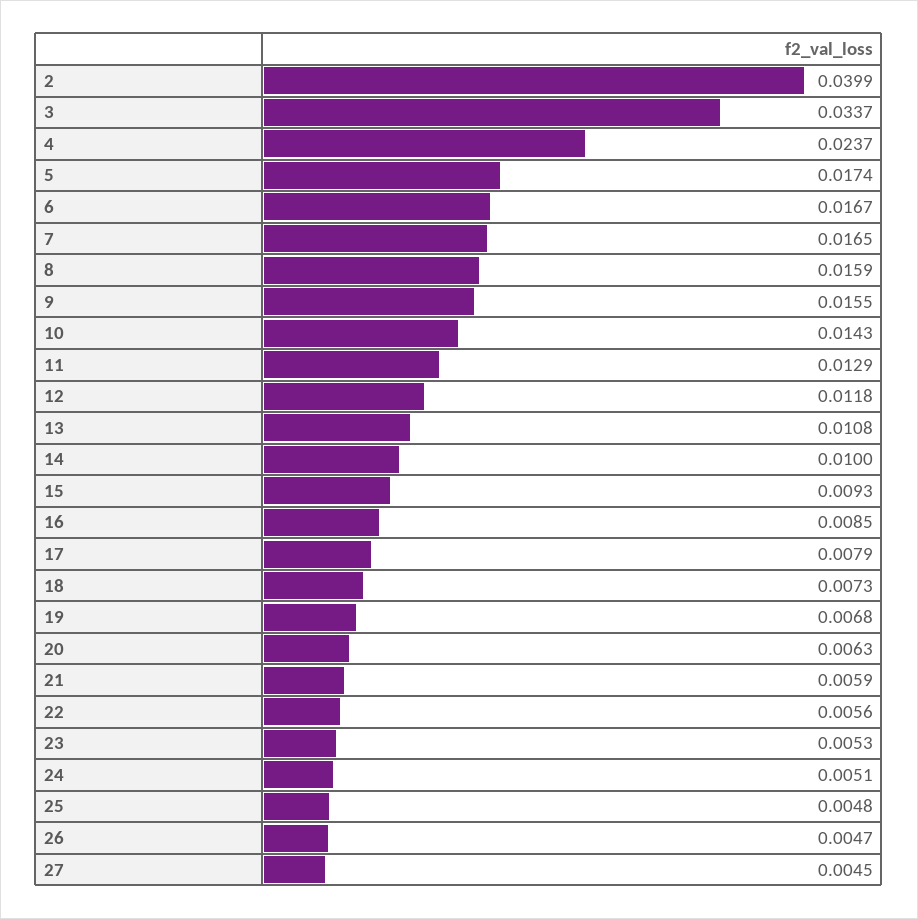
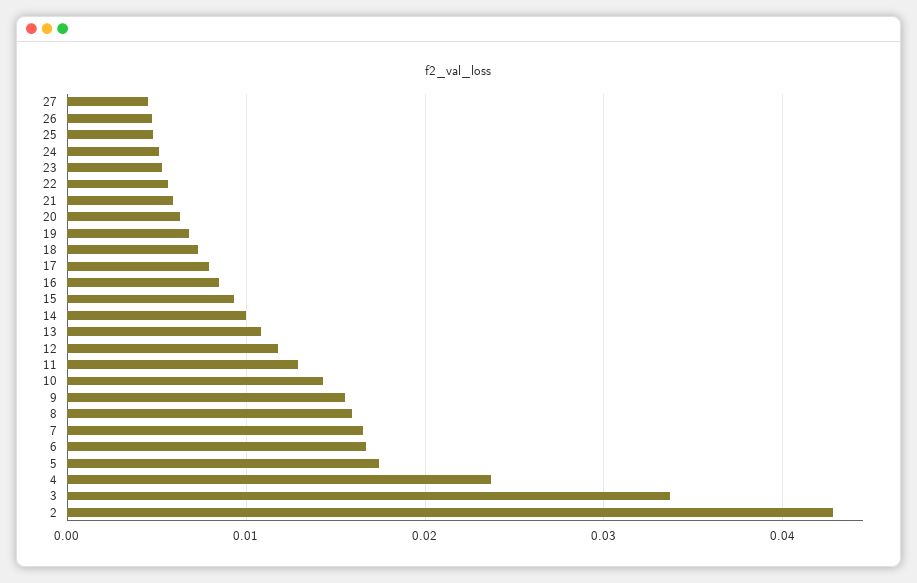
  {
-   "2": 0.0399,
+   "2": 0.043,
    "3": 0.0337,
    "4": 0.0237,
    "5": 0.0174,
    "6": 0.0167,
    "7": 0.0165,
    "8": 0.0159,
    "9": 0.0155,
    "10": 0.0143,
    "11": 0.0129,
    "12": 0.0118,
    "13": 0.0108,
    "14": 0.01,
    "15": 0.0093,
    "16": 0.0085,
    "17": 0.0079,
    "18": 0.0073,
    "19": 0.0068,
    "20": 0.0063,
    "21": 0.0059,
    "22": 0.0056,
    "23": 0.0053,
    "24": 0.0051,
    "25": 0.0048,
    "26": 0.0047,
    "27": 0.0045
  }

